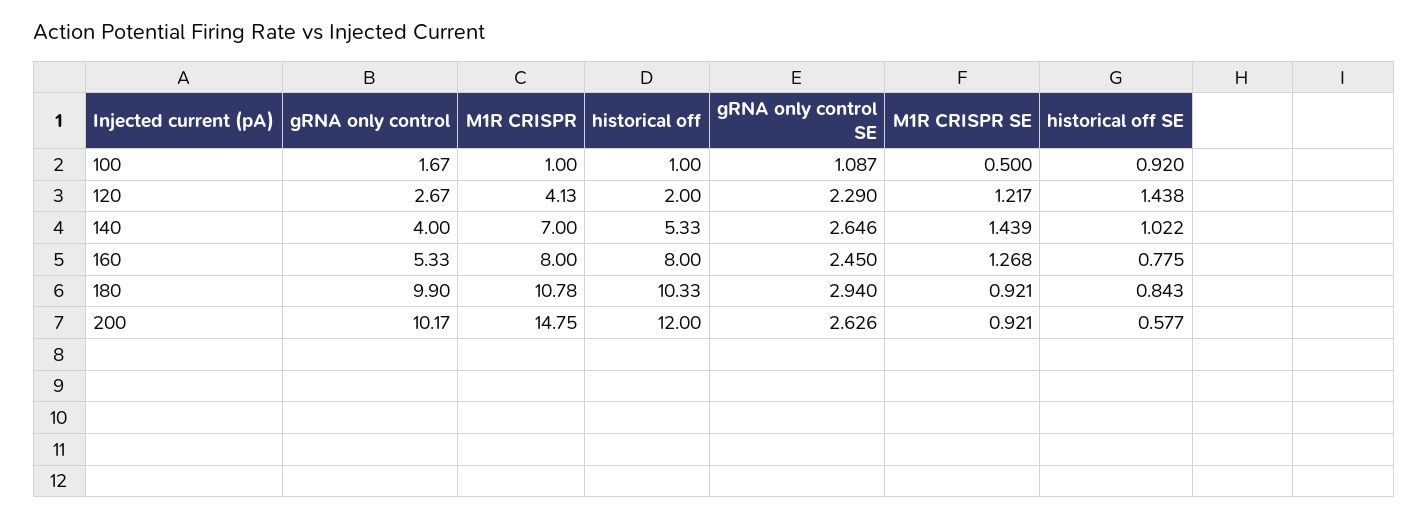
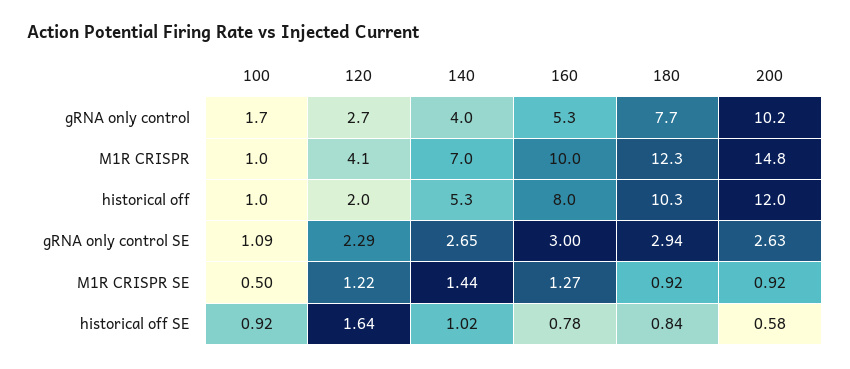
  {
    "gRNA only control": {
      "100": 1.67,
      "120": 2.67,
      "140": 4,
      "160": 5.33,
-     "180": 9.9,
+     "180": 7.7,
      "200": 10.17
    },
    "M1R CRISPR": {
      "100": 1,
      "120": 4.13,
      "140": 7,
-     "160": 8,
+     "160": 10,
-     "180": 10.78,
+     "180": 12.3,
      "200": 14.75
    },
    "historical off": {
      "100": 1,
      "120": 2,
      "140": 5.33,
      "160": 8,
      "180": 10.33,
      "200": 12
    },
    "gRNA only control SE": {
      "100": 1.087,
      "120": 2.29,
      "140": 2.646,
-     "160": 2.45,
+     "160": 3,
      "180": 2.94,
      "200": 2.626
    },
    "M1R CRISPR SE": {
      "100": 0.5,
      "120": 1.217,
      "140": 1.439,
      "160": 1.268,
      "180": 0.921,
      "200": 0.921
    },
    "historical off SE": {
      "100": 0.92,
-     "120": 1.438,
+     "120": 1.64,
      "140": 1.022,
      "160": 0.775,
      "180": 0.843,
      "200": 0.577
    }
  }

